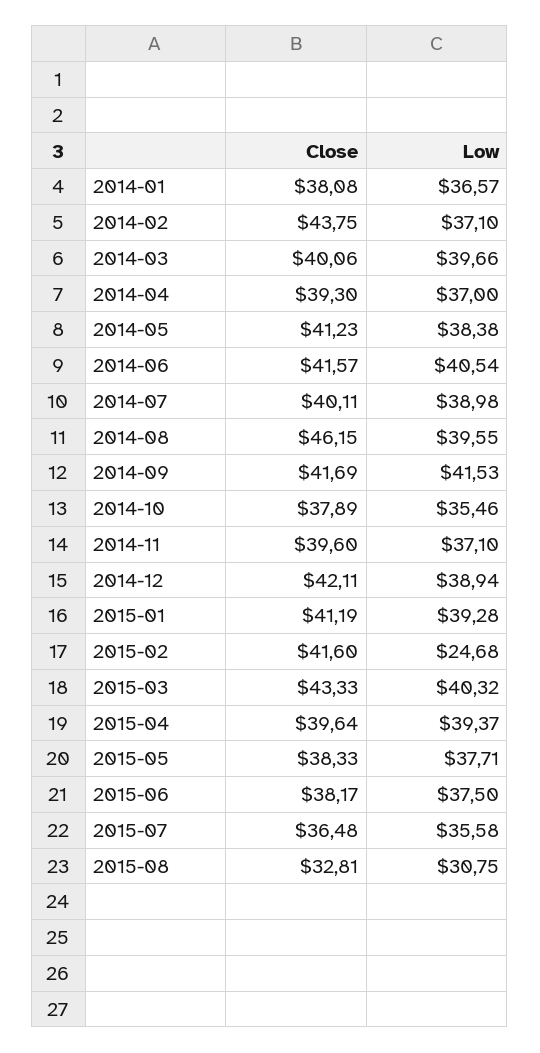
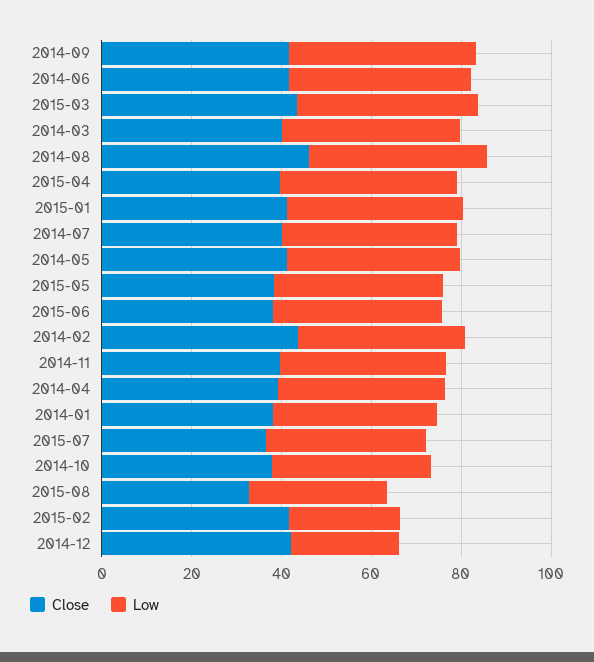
  {
    "Close": {
      "2014-01": 38.08,
      "2014-02": 43.75,
      "2014-03": 40.06,
      "2014-04": 39.3,
      "2014-05": 41.23,
      "2014-06": 41.57,
      "2014-07": 40.11,
      "2014-08": 46.15,
      "2014-09": 41.69,
      "2014-10": 37.89,
      "2014-11": 39.6,
      "2014-12": 42.11,
      "2015-01": 41.19,
      "2015-02": 41.6,
      "2015-03": 43.33,
      "2015-04": 39.64,
      "2015-05": 38.33,
      "2015-06": 38.17,
      "2015-07": 36.48,
      "2015-08": 32.81
    },
    "Low": {
      "2014-01": 36.57,
      "2014-02": 37.1,
      "2014-03": 39.66,
      "2014-04": 37,
      "2014-05": 38.38,
      "2014-06": 40.54,
      "2014-07": 38.98,
      "2014-08": 39.55,
      "2014-09": 41.53,
      "2014-10": 35.46,
      "2014-11": 37.1,
-     "2014-12": 38.94,
+     "2014-12": 25,
      "2015-01": 39.28,
      "2015-02": 24.68,
      "2015-03": 40.32,
      "2015-04": 39.37,
      "2015-05": 37.71,
      "2015-06": 37.5,
      "2015-07": 35.58,
      "2015-08": 30.75
    }
  }

